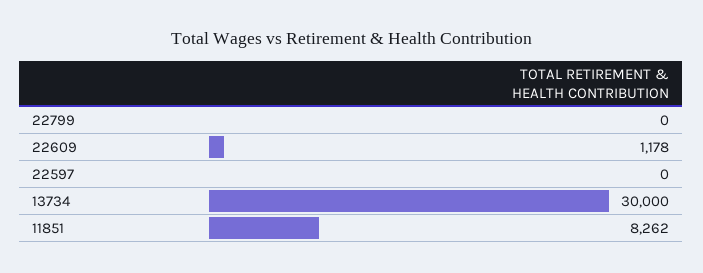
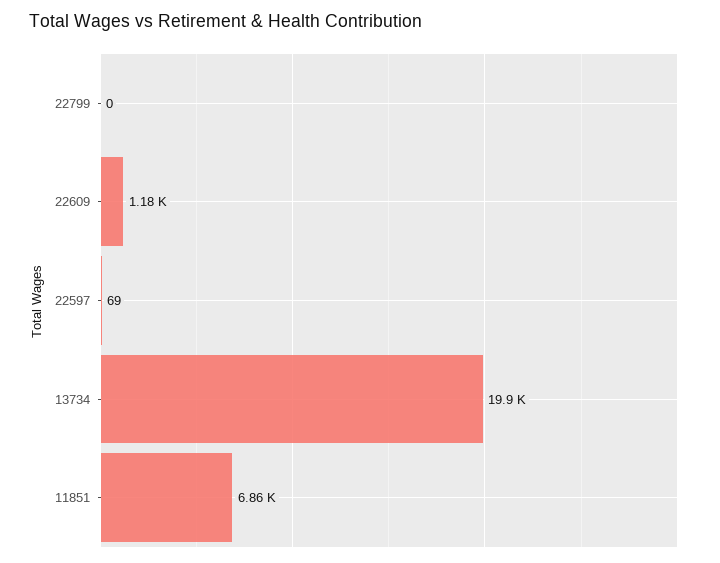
  {
    "22799": 0,
    "22609": 1178,
-   "22597": 0,
+   "22597": 69,
-   "13734": 30000,
+   "13734": 19900,
-   "11851": 8262
+   "11851": 6860
  }

